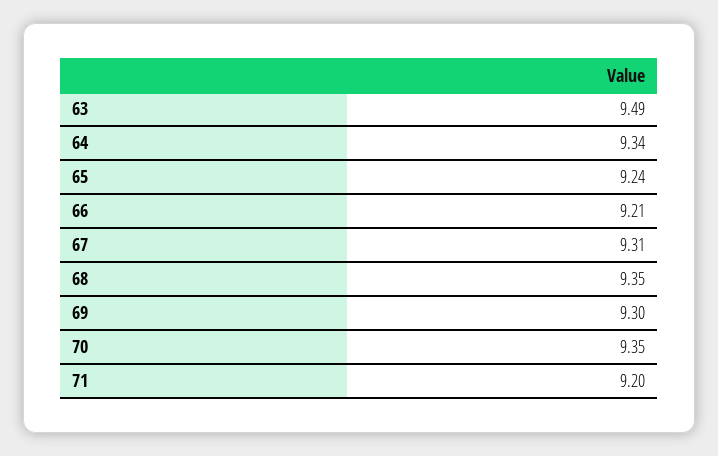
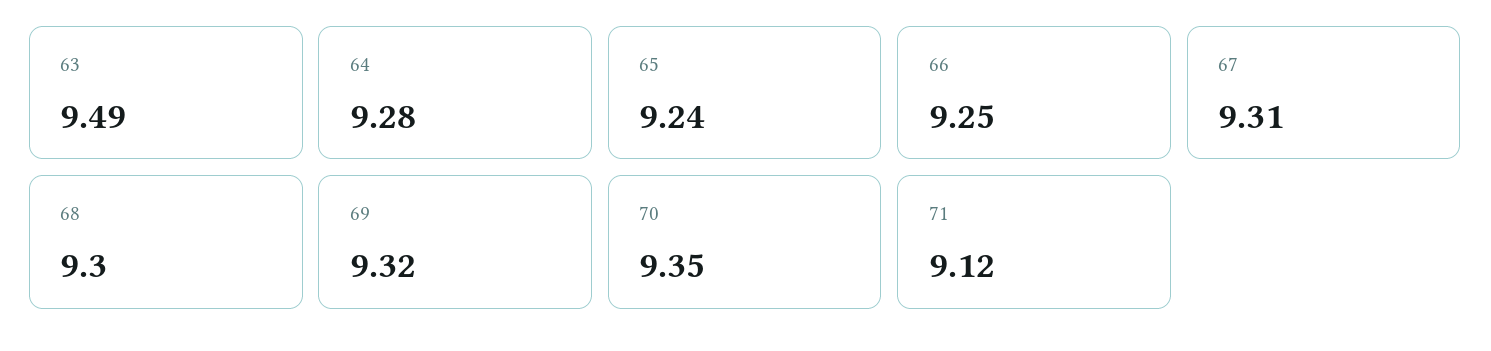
  {
    "63": 9.49,
-   "64": 9.34,
+   "64": 9.28,
    "65": 9.24,
-   "66": 9.21,
+   "66": 9.25,
    "67": 9.31,
-   "68": 9.35,
+   "68": 9.3,
-   "69": 9.3,
+   "69": 9.32,
    "70": 9.35,
-   "71": 9.2
+   "71": 9.12
  }

